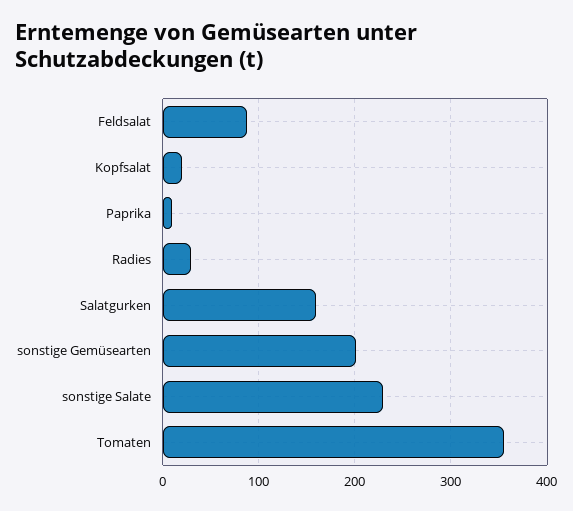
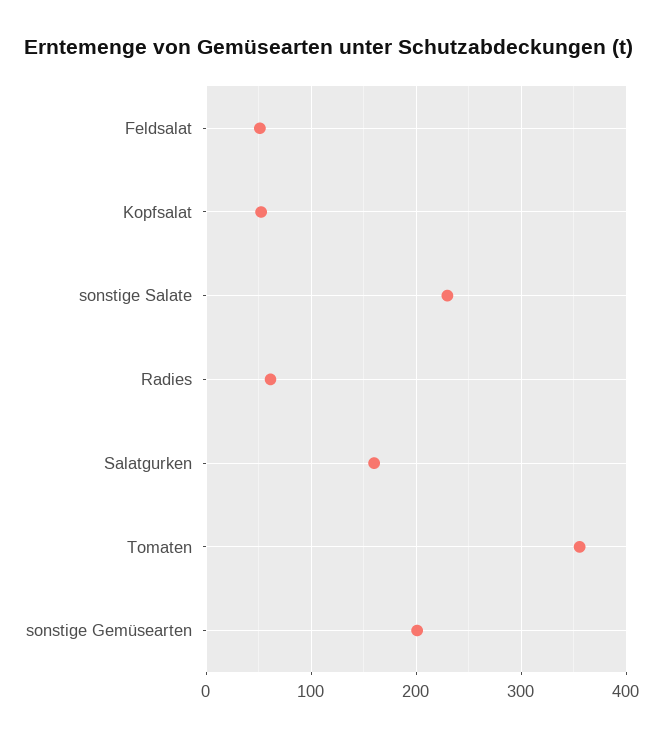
  {
-   "Feldsalat": 90,
+   "Feldsalat": 50,
-   "Kopfsalat": 20,
+   "Kopfsalat": 50,
-   "Paprika": 10,
-   "Radies": 30,
+   "Radies": 60,
    "Salatgurken": 160,
    "sonstige Gemüsearten": 200,
    "sonstige Salate": 230,
    "Tomaten": 360
  }

